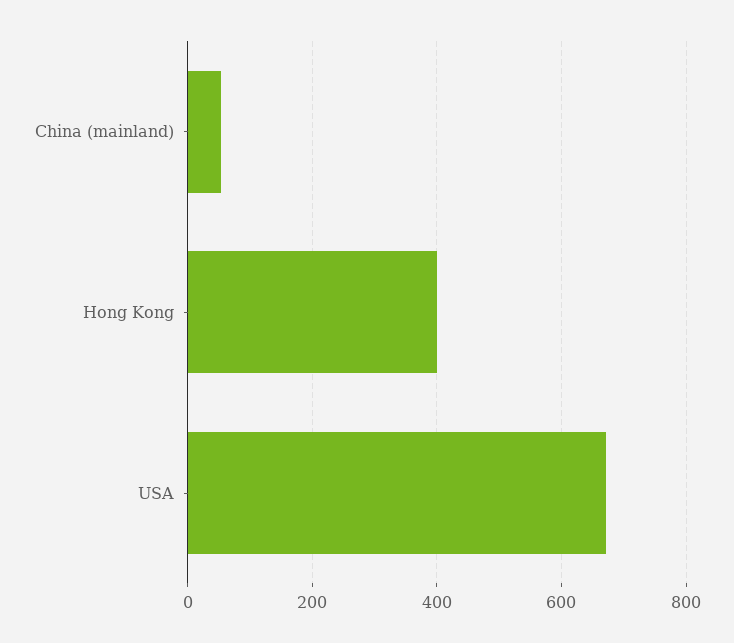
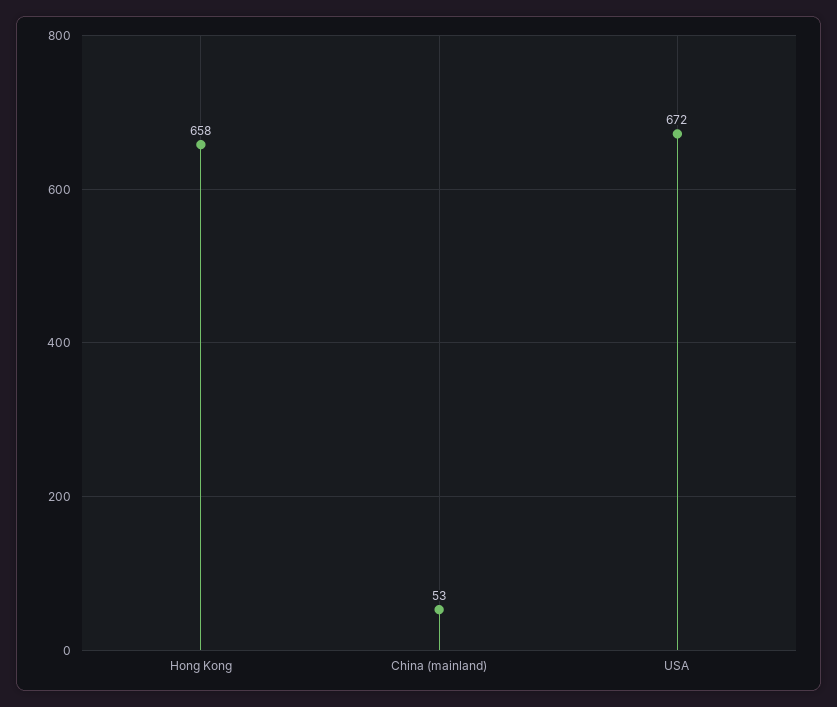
  {
    "China (mainland)": 53,
-   "Hong Kong": 400,
+   "Hong Kong": 658,
    "USA": 672
  }

